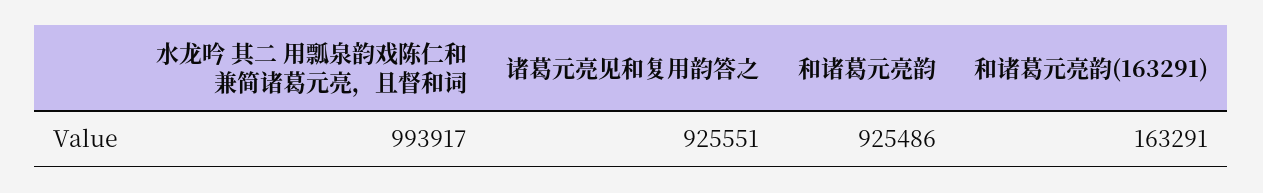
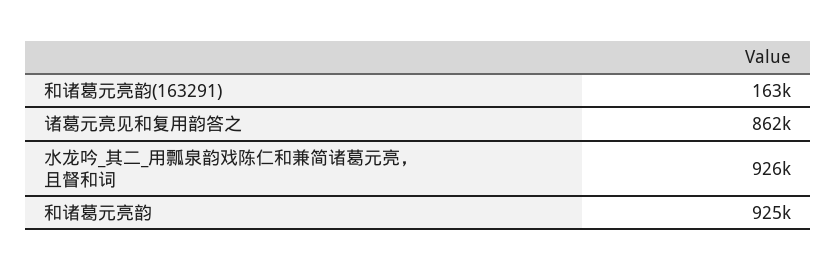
  {
-   "水龙吟 其二 用瓢泉韵戏陈仁和兼简诸葛元亮，且督和词": 993917,
+   "水龙吟 其二 用瓢泉韵戏陈仁和兼简诸葛元亮，且督和词": 926000,
-   "诸葛元亮见和复用韵答之": 925551,
+   "诸葛元亮见和复用韵答之": 862000,
    "和诸葛元亮韵": 925486,
    "和诸葛元亮韵(163291)": 163291
  }

